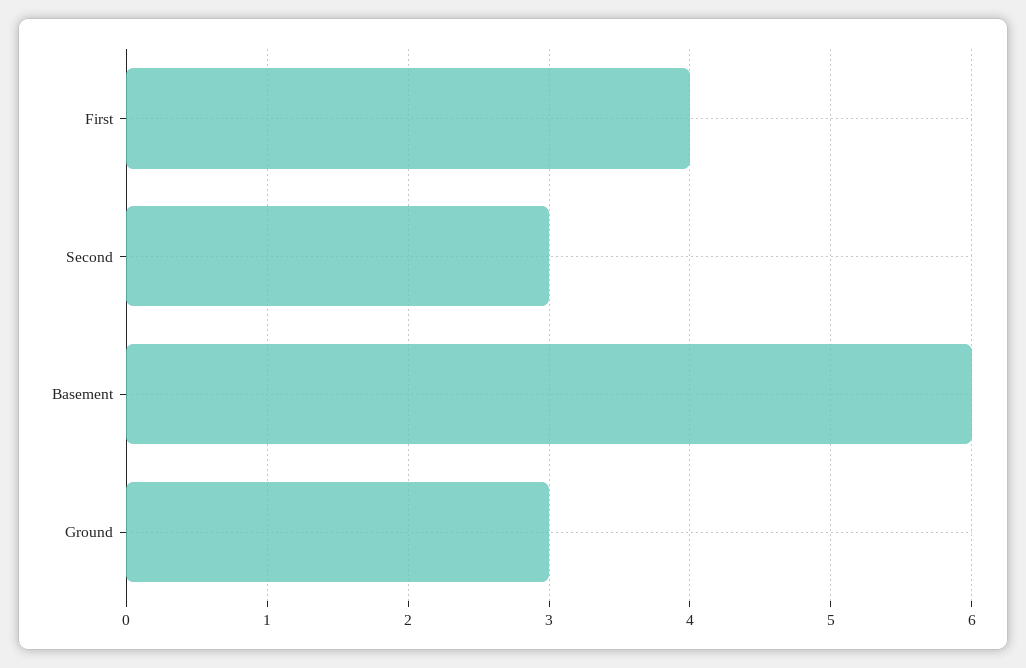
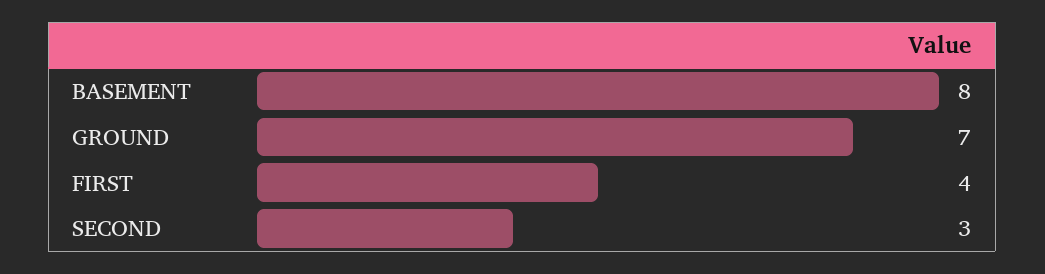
  {
    "First": 4,
    "Second": 3,
-   "Basement": 6,
+   "Basement": 8,
-   "Ground": 3
+   "Ground": 7
  }

